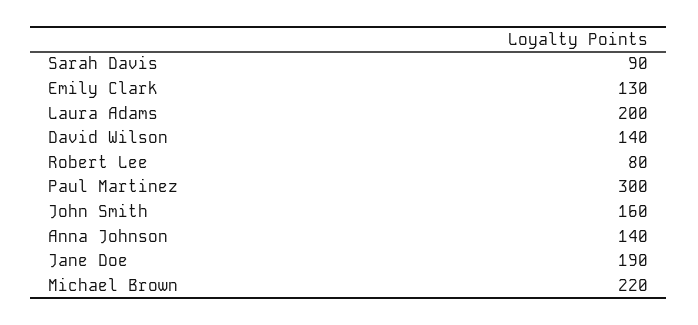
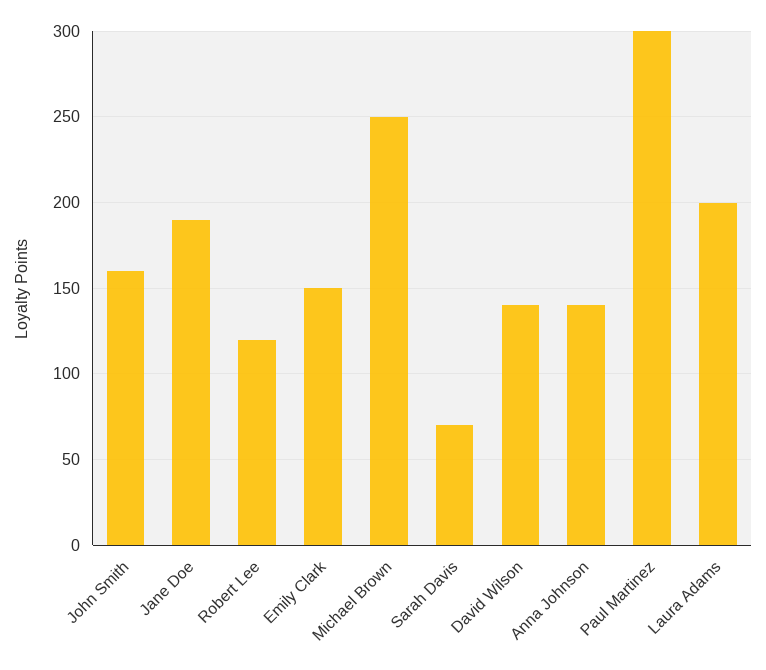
  {
-   "Sarah Davis": 90,
+   "Sarah Davis": 70,
-   "Emily Clark": 130,
+   "Emily Clark": 150,
    "Laura Adams": 200,
    "David Wilson": 140,
-   "Robert Lee": 80,
+   "Robert Lee": 120,
    "Paul Martinez": 300,
    "John Smith": 160,
    "Anna Johnson": 140,
    "Jane Doe": 190,
-   "Michael Brown": 220
+   "Michael Brown": 250
  }

